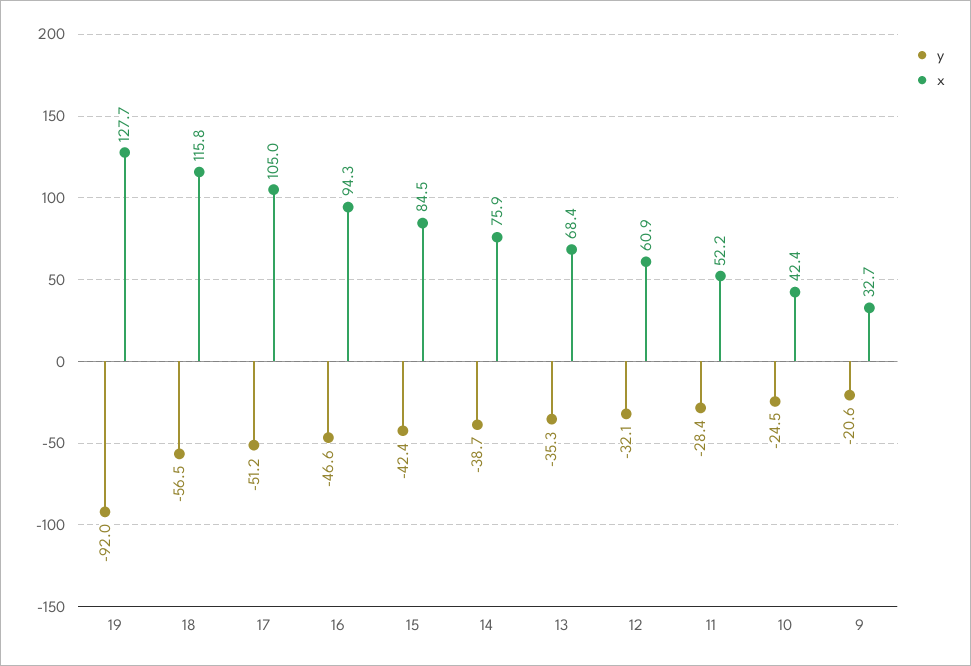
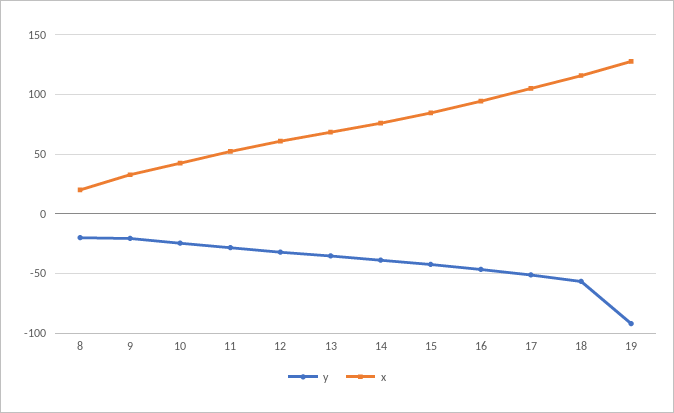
  {
    "y": {
      "19": -92,
      "18": -56.5,
      "17": -51.2,
      "16": -46.6,
      "15": -42.4,
      "14": -38.7,
      "13": -35.3,
      "12": -32.1,
      "11": -28.4,
      "10": -24.5,
-     "9": -20.6
+     "9": -20.6,
+     "8": -20
    },
    "x": {
      "19": 127.7,
      "18": 115.8,
      "17": 105,
      "16": 94.3,
      "15": 84.5,
      "14": 75.9,
      "13": 68.4,
      "12": 60.9,
      "11": 52.2,
      "10": 42.4,
-     "9": 32.7
+     "9": 32.7,
+     "8": 20
    }
  }

